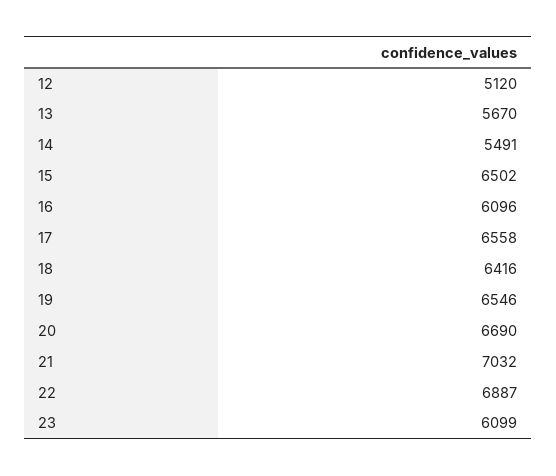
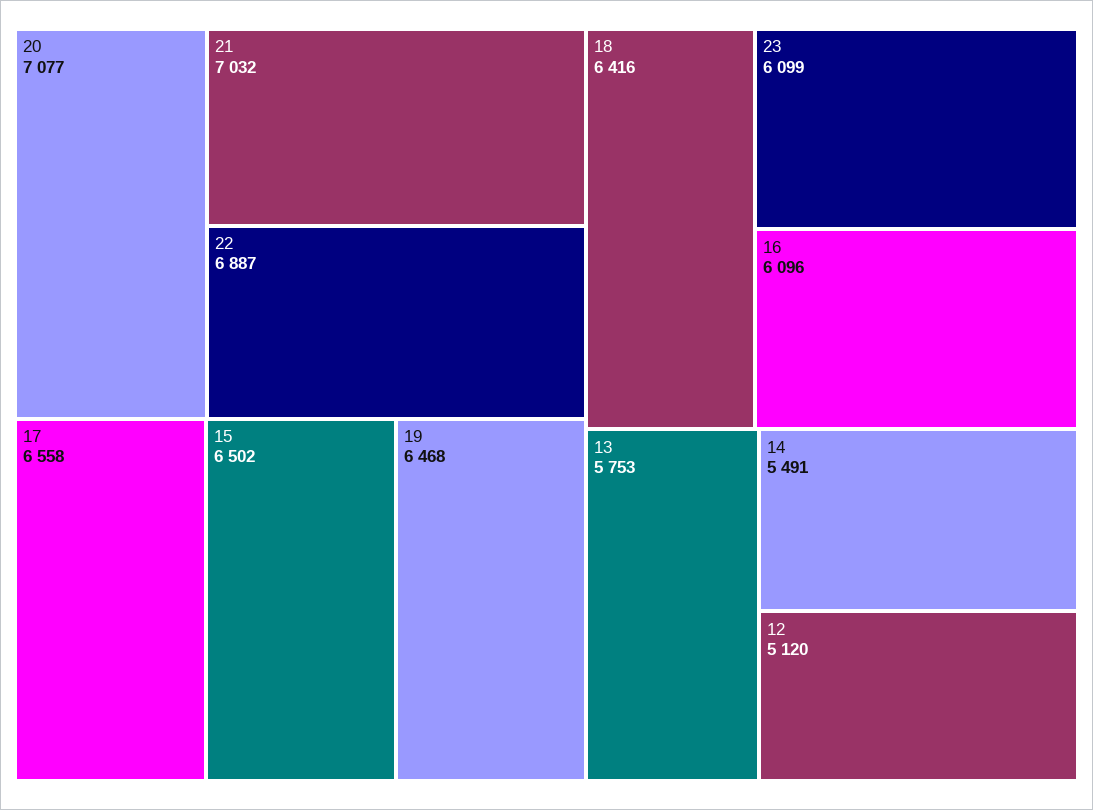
  {
    "12": 5120,
-   "13": 5670,
+   "13": 5753,
    "14": 5491,
    "15": 6502,
    "16": 6096,
    "17": 6558,
    "18": 6416,
-   "19": 6546,
+   "19": 6468,
-   "20": 6690,
+   "20": 7077,
    "21": 7032,
    "22": 6887,
    "23": 6099
  }

